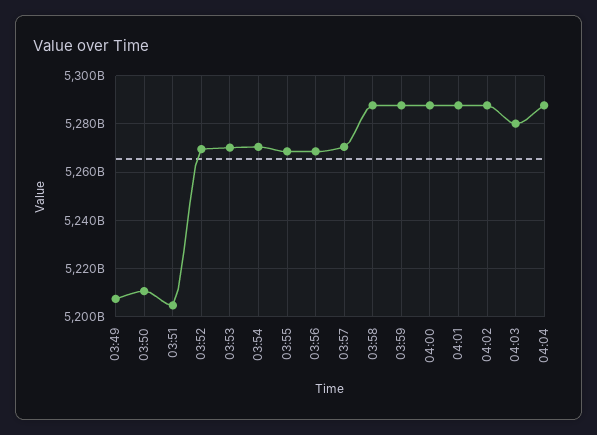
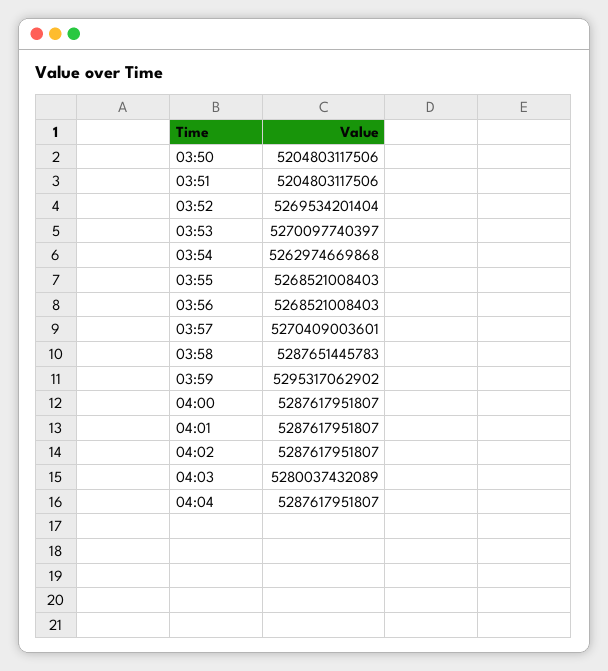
  {
-   "03:49": 5207500000000,
-   "03:50": 5210000000000,
+   "03:50": 5204803117506,
    "03:51": 5204803117506,
    "03:52": 5269534201404,
    "03:53": 5270097740397,
-   "03:54": 5270000000000,
+   "03:54": 5262974669868,
    "03:55": 5268521008403,
    "03:56": 5268521008403,
    "03:57": 5270409003601,
    "03:58": 5287651445783,
-   "03:59": 5287500000000,
+   "03:59": 5295317062902,
    "04:00": 5287617951807,
    "04:01": 5287617951807,
    "04:02": 5287617951807,
    "04:03": 5280037432089,
    "04:04": 5287617951807
  }

